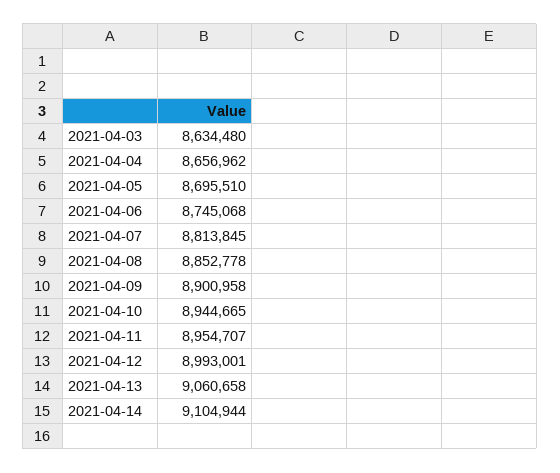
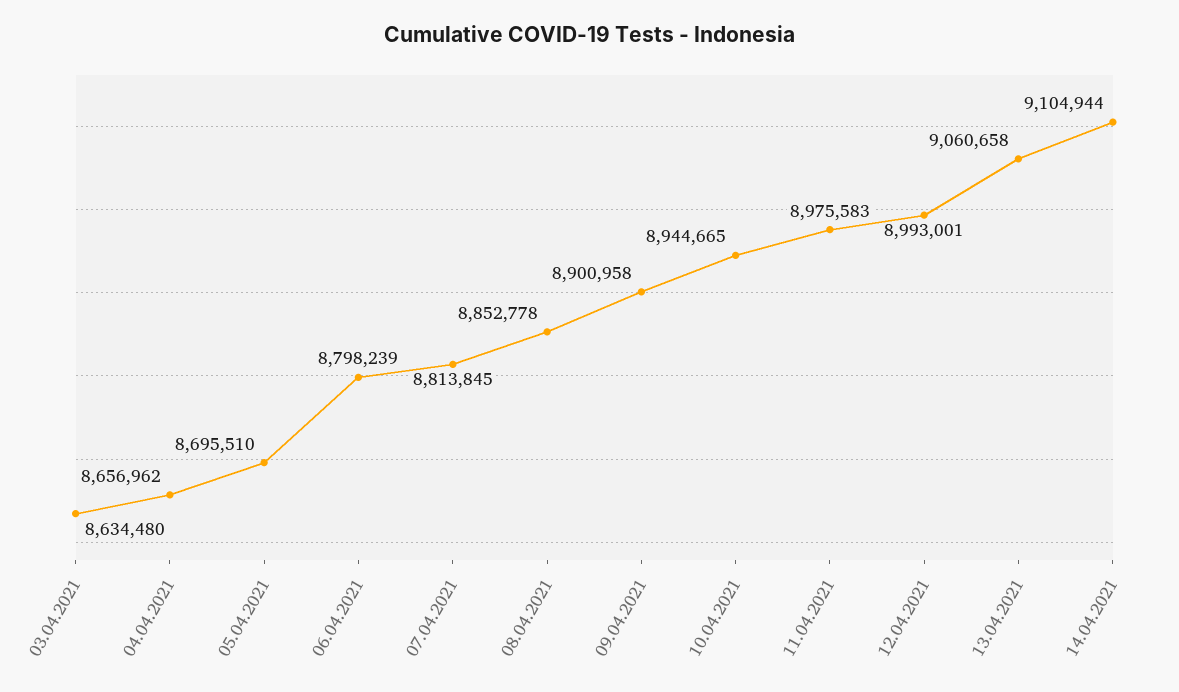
  {
    "2021-04-03": 8634480,
    "2021-04-04": 8656962,
    "2021-04-05": 8695510,
-   "2021-04-06": 8745068,
+   "2021-04-06": 8798239,
    "2021-04-07": 8813845,
    "2021-04-08": 8852778,
    "2021-04-09": 8900958,
    "2021-04-10": 8944665,
-   "2021-04-11": 8954707,
+   "2021-04-11": 8975583,
    "2021-04-12": 8993001,
    "2021-04-13": 9060658,
    "2021-04-14": 9104944
  }

